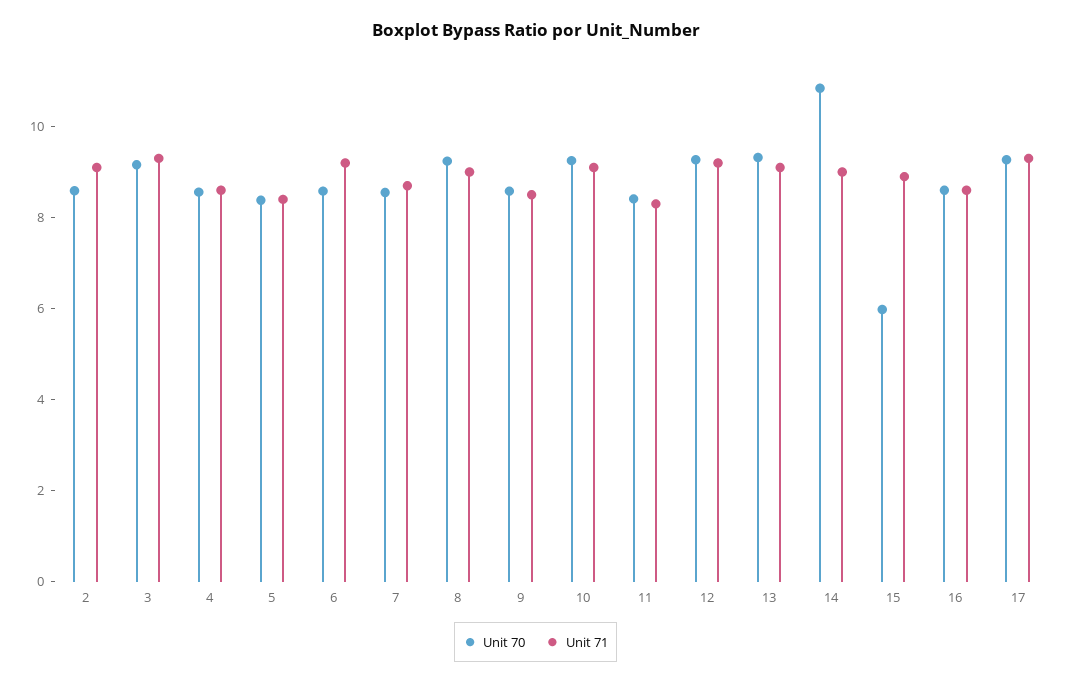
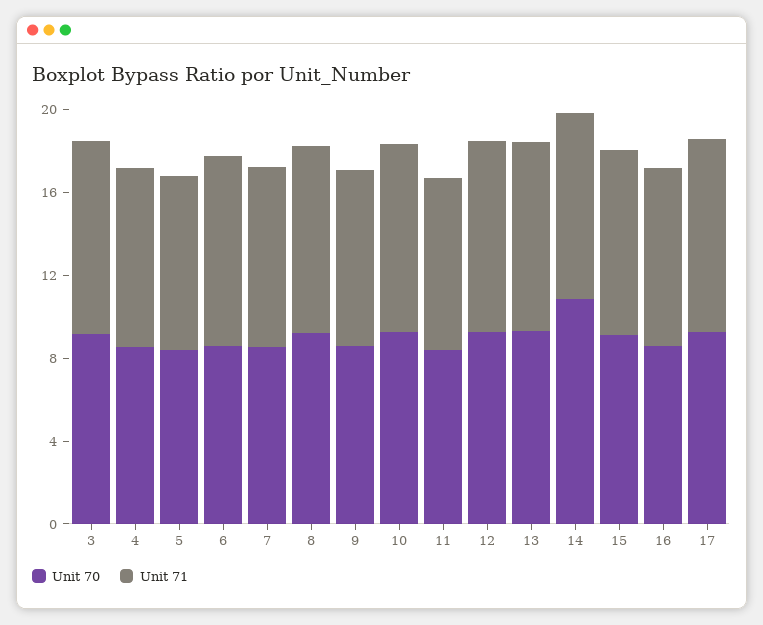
  {
    "Unit 70": {
-     "2": 8.5,
      "3": 9,
      "4": 8.5,
      "5": 8.5,
      "6": 8.5,
      "7": 8.5,
      "8": 9,
      "9": 8.5,
      "10": 9.5,
      "11": 8.5,
      "12": 9.5,
      "13": 9.5,
      "14": 11,
-     "15": 6,
+     "15": 9,
      "16": 8.5,
      "17": 9.5
    },
    "Unit 71": {
-     "2": 9,
      "3": 9.5,
      "4": 8.5,
      "5": 8.5,
      "6": 9,
      "7": 8.5,
      "8": 9,
      "9": 8.5,
      "10": 9,
      "11": 8.5,
      "12": 9,
      "13": 9,
      "14": 9,
      "15": 9,
      "16": 8.5,
      "17": 9.5
    }
  }

